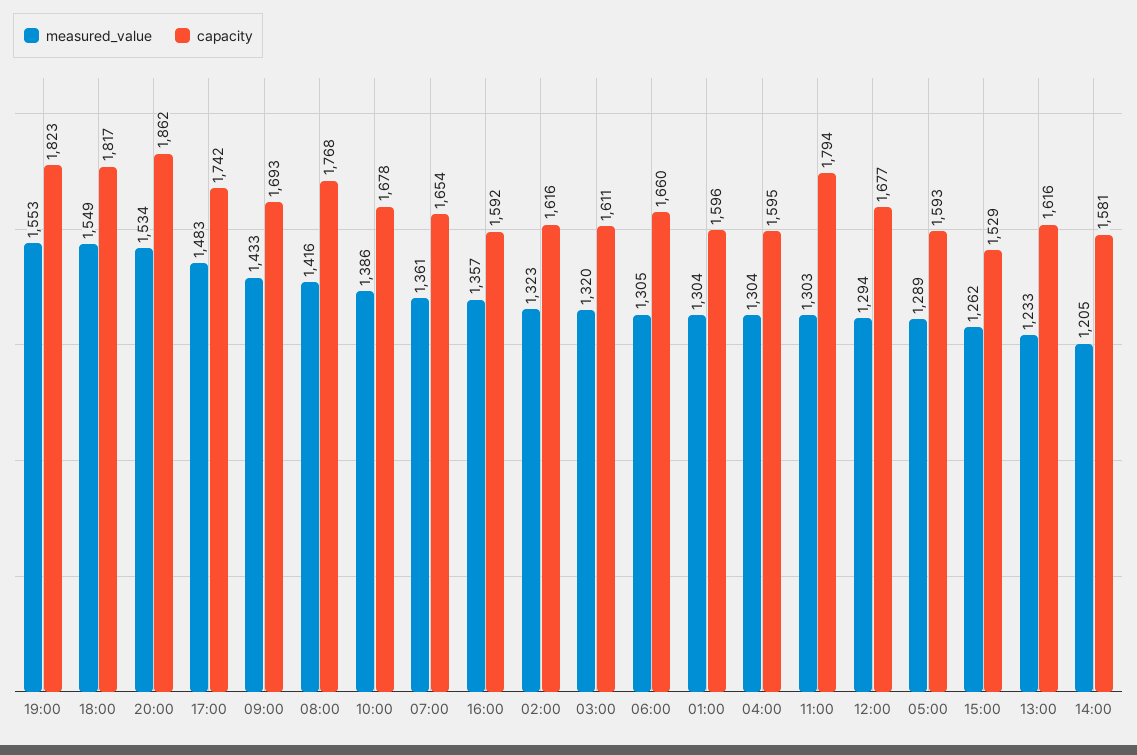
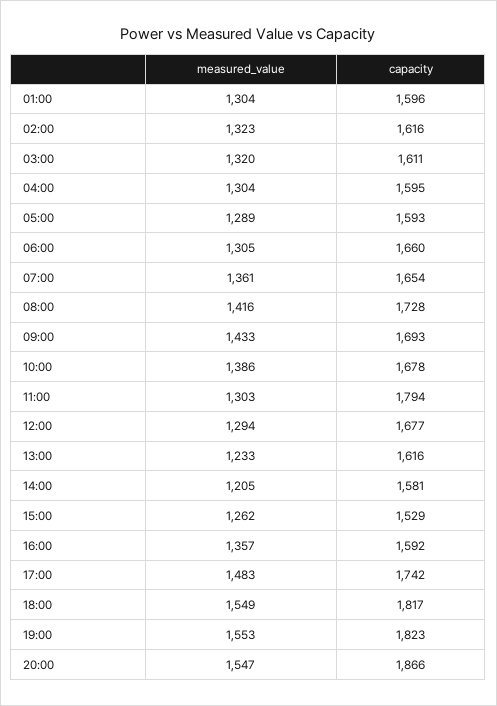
  {
    "measured_value": {
      "19:00": 1553,
      "18:00": 1549,
-     "20:00": 1534,
+     "20:00": 1547,
      "17:00": 1483,
      "09:00": 1433,
      "08:00": 1416,
      "10:00": 1386,
      "07:00": 1361,
      "16:00": 1357,
      "02:00": 1323,
      "03:00": 1320,
      "06:00": 1305,
      "01:00": 1304,
      "04:00": 1304,
      "11:00": 1303,
      "12:00": 1294,
      "05:00": 1289,
      "15:00": 1262,
      "13:00": 1233,
      "14:00": 1205
    },
    "capacity": {
      "19:00": 1823,
      "18:00": 1817,
-     "20:00": 1862,
+     "20:00": 1866,
      "17:00": 1742,
      "09:00": 1693,
-     "08:00": 1768,
+     "08:00": 1728,
      "10:00": 1678,
      "07:00": 1654,
      "16:00": 1592,
      "02:00": 1616,
      "03:00": 1611,
      "06:00": 1660,
      "01:00": 1596,
      "04:00": 1595,
      "11:00": 1794,
      "12:00": 1677,
      "05:00": 1593,
      "15:00": 1529,
      "13:00": 1616,
      "14:00": 1581
    }
  }

